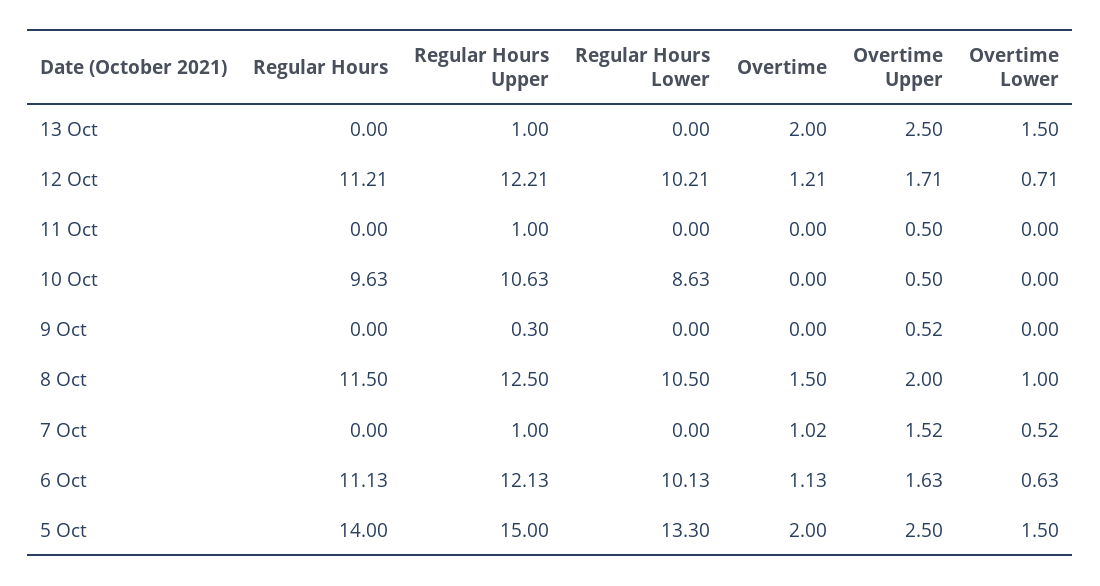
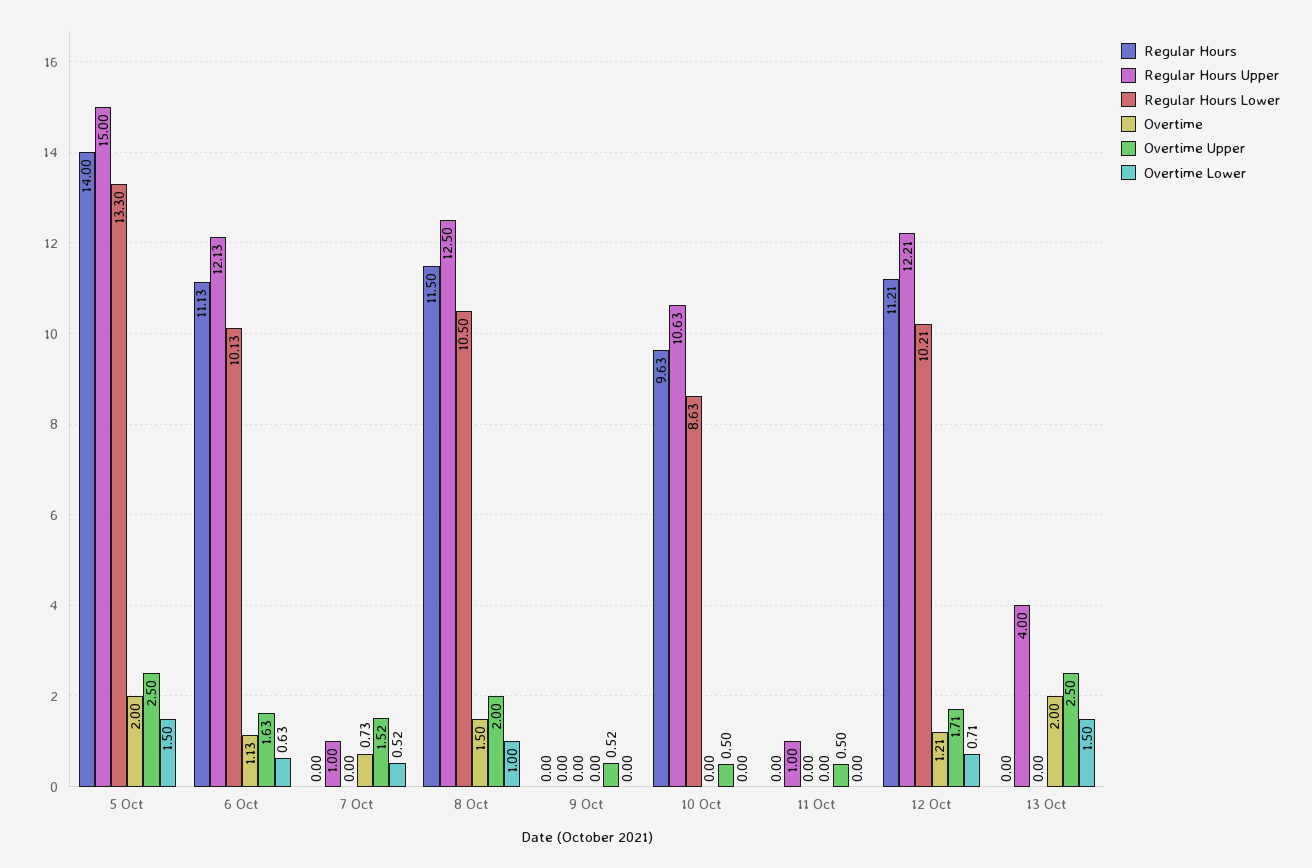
  {
    "Regular Hours": {
      "13 Oct": 0,
      "12 Oct": 11.21,
      "11 Oct": 0,
      "10 Oct": 9.63,
      "9 Oct": 0,
      "8 Oct": 11.5,
      "7 Oct": 0,
      "6 Oct": 11.13,
      "5 Oct": 14
    },
    "Regular Hours Upper": {
-     "13 Oct": 1,
+     "13 Oct": 4,
      "12 Oct": 12.21,
      "11 Oct": 1,
      "10 Oct": 10.63,
-     "9 Oct": 0.3,
+     "9 Oct": 0,
      "8 Oct": 12.5,
      "7 Oct": 1,
      "6 Oct": 12.13,
      "5 Oct": 15
    },
    "Regular Hours Lower": {
      "13 Oct": 0,
      "12 Oct": 10.21,
      "11 Oct": 0,
      "10 Oct": 8.63,
      "9 Oct": 0,
      "8 Oct": 10.5,
      "7 Oct": 0,
      "6 Oct": 10.13,
      "5 Oct": 13.3
    },
    "Overtime": {
      "13 Oct": 2,
      "12 Oct": 1.21,
      "11 Oct": 0,
      "10 Oct": 0,
      "9 Oct": 0,
      "8 Oct": 1.5,
-     "7 Oct": 1.02,
+     "7 Oct": 0.73,
      "6 Oct": 1.13,
      "5 Oct": 2
    },
    "Overtime Upper": {
      "13 Oct": 2.5,
      "12 Oct": 1.71,
      "11 Oct": 0.5,
      "10 Oct": 0.5,
      "9 Oct": 0.52,
      "8 Oct": 2,
      "7 Oct": 1.52,
      "6 Oct": 1.63,
      "5 Oct": 2.5
    },
    "Overtime Lower": {
      "13 Oct": 1.5,
      "12 Oct": 0.71,
      "11 Oct": 0,
      "10 Oct": 0,
      "9 Oct": 0,
      "8 Oct": 1,
      "7 Oct": 0.52,
      "6 Oct": 0.63,
      "5 Oct": 1.5
    }
  }

